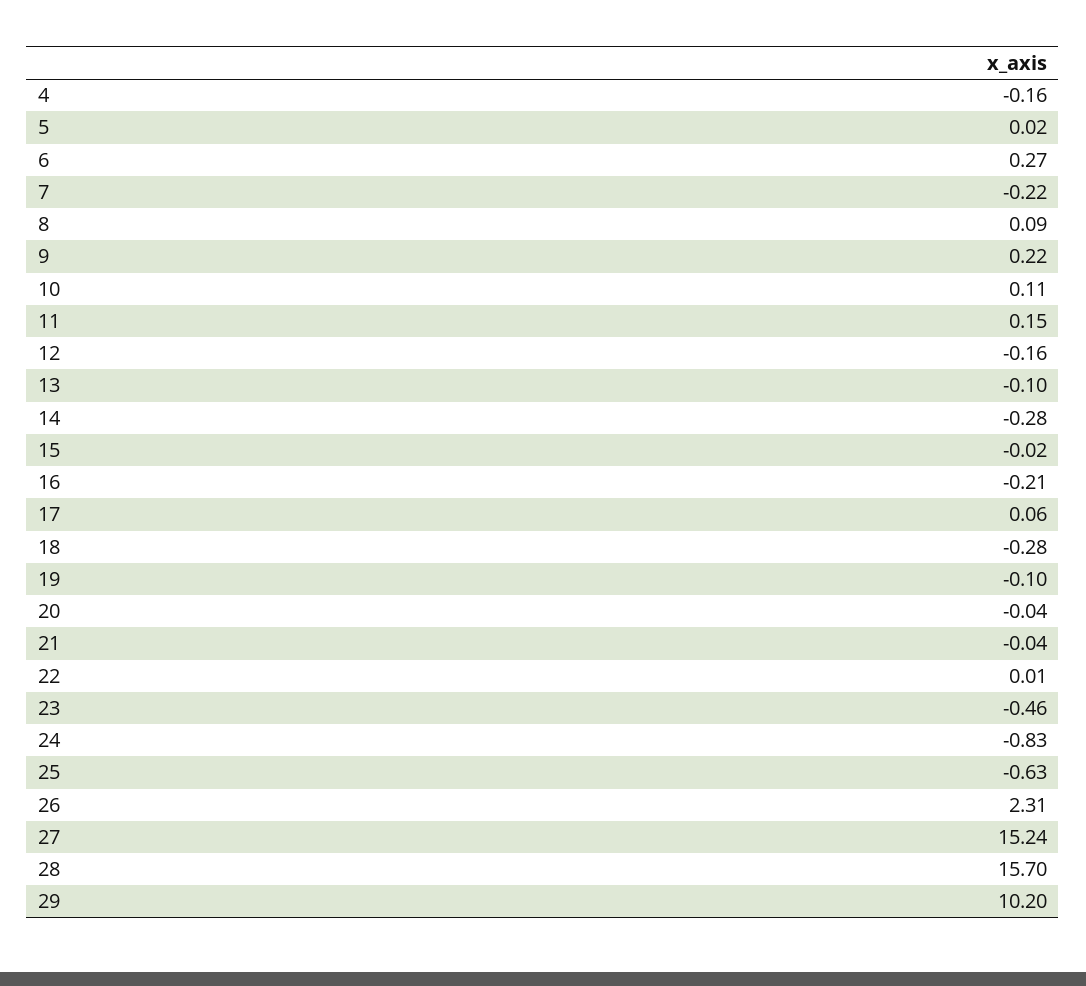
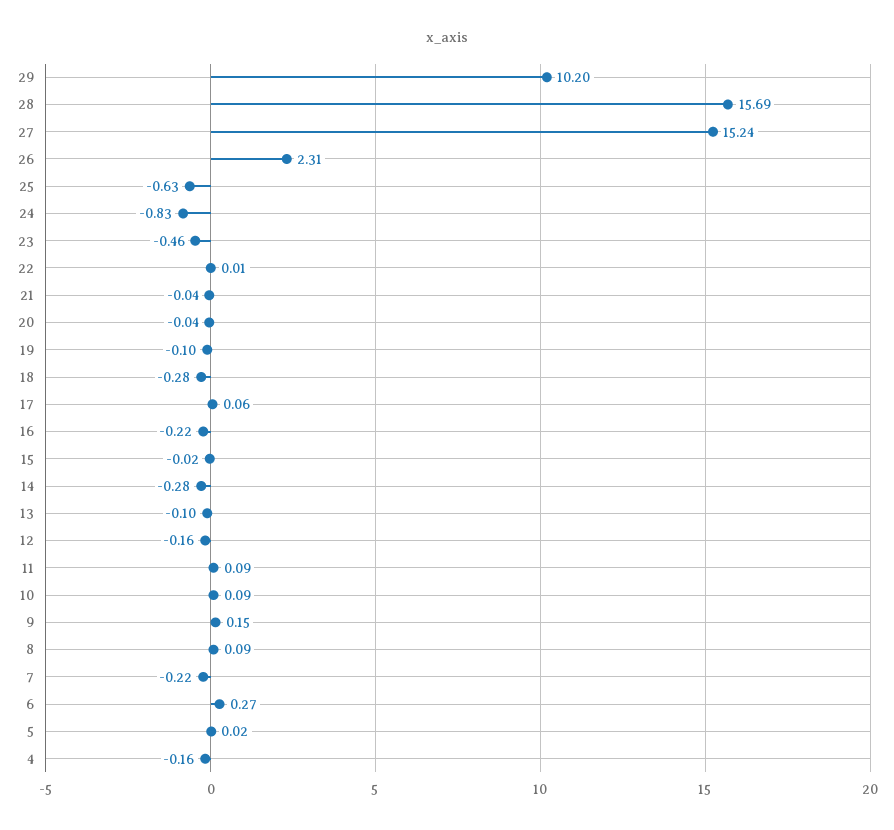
  {
    "4": -0.16,
    "5": 0.02,
    "6": 0.27,
    "7": -0.22,
    "8": 0.09,
-   "9": 0.22,
+   "9": 0.15,
-   "10": 0.11,
+   "10": 0.09,
-   "11": 0.15,
+   "11": 0.09,
    "12": -0.16,
    "13": -0.1,
    "14": -0.28,
    "15": -0.02,
-   "16": -0.21,
+   "16": -0.22,
    "17": 0.06,
    "18": -0.28,
    "19": -0.1,
    "20": -0.04,
    "21": -0.04,
    "22": 0.01,
    "23": -0.46,
    "24": -0.83,
    "25": -0.63,
    "26": 2.31,
    "27": 15.24,
-   "28": 15.7,
+   "28": 15.69,
    "29": 10.2
  }

